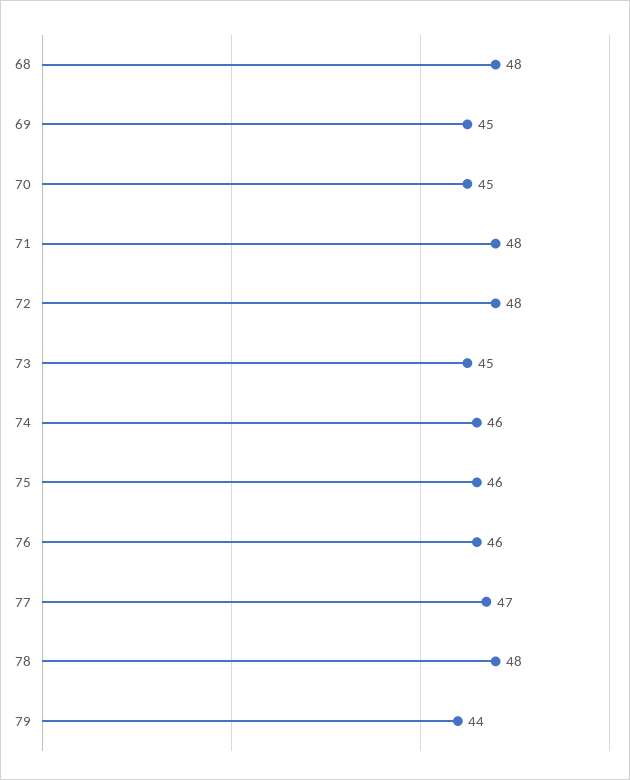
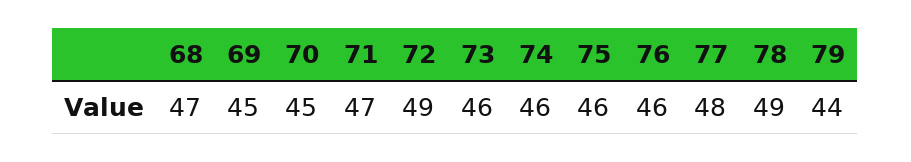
  {
-   "68": 48,
+   "68": 47,
    "69": 45,
    "70": 45,
-   "71": 48,
+   "71": 47,
-   "72": 48,
+   "72": 49,
-   "73": 45,
+   "73": 46,
    "74": 46,
    "75": 46,
    "76": 46,
-   "77": 47,
+   "77": 48,
-   "78": 48,
+   "78": 49,
    "79": 44
  }

